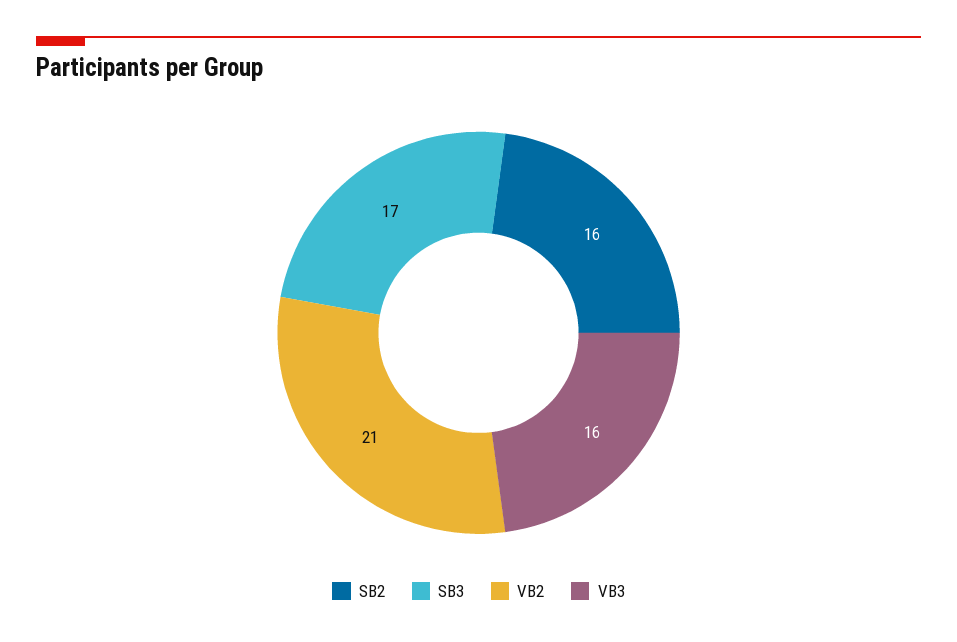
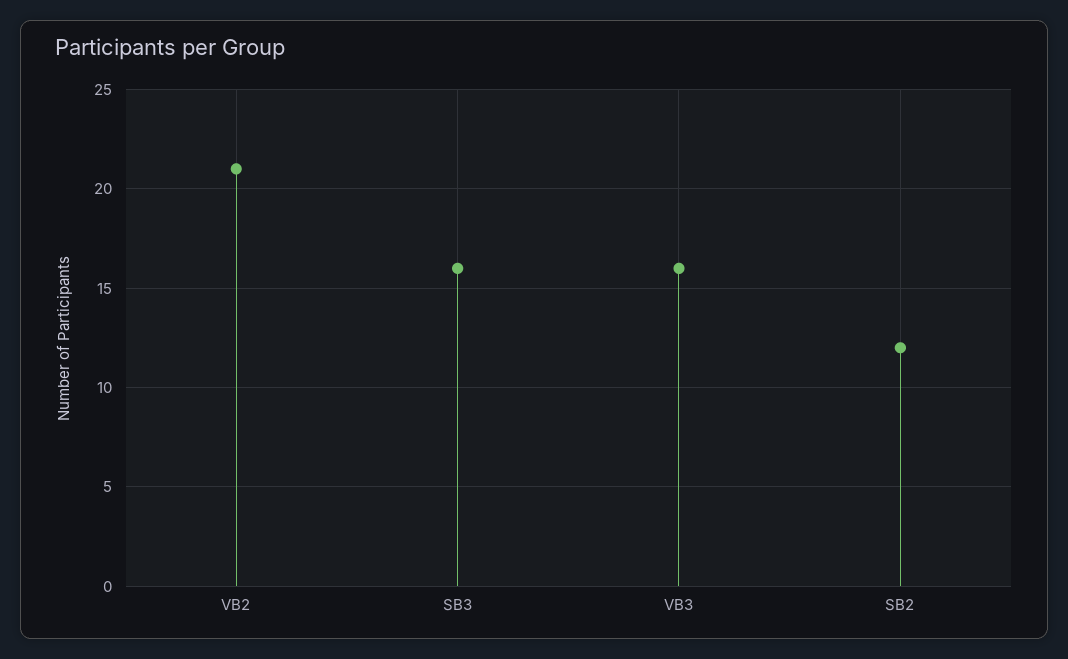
  {
-   "SB2": 16,
+   "SB2": 12,
-   "SB3": 17,
+   "SB3": 16,
    "VB2": 21,
    "VB3": 16
  }

